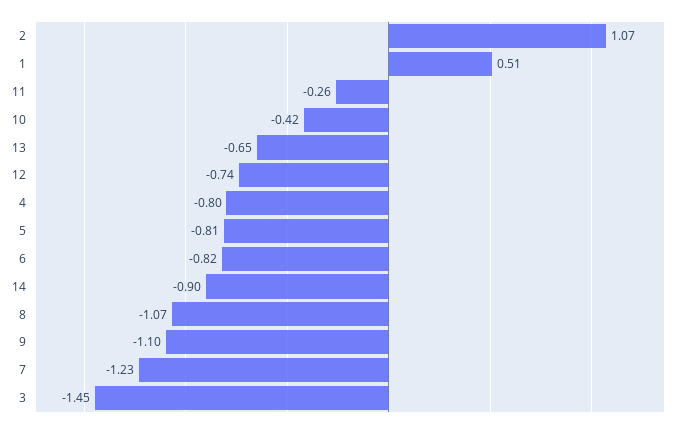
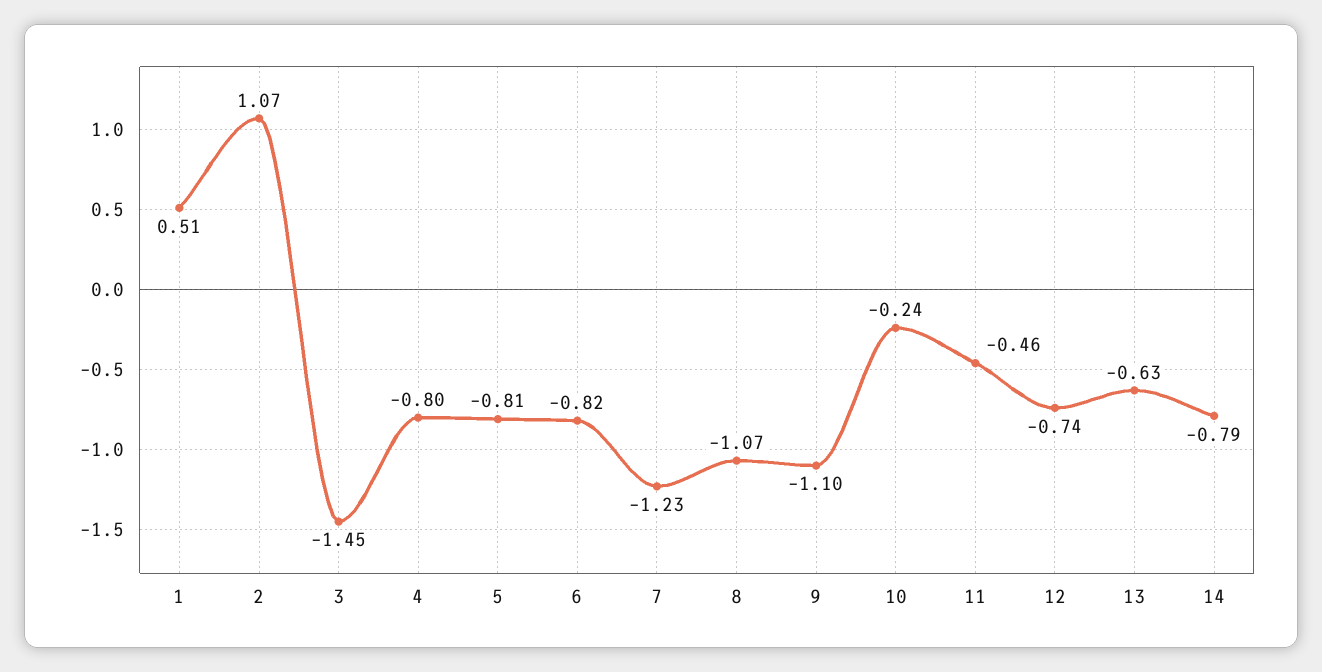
  {
    "2": 1.07,
    "1": 0.51,
-   "11": -0.26,
+   "11": -0.46,
-   "10": -0.42,
+   "10": -0.24,
-   "13": -0.65,
+   "13": -0.63,
    "12": -0.74,
    "4": -0.8,
    "5": -0.81,
    "6": -0.82,
-   "14": -0.9,
+   "14": -0.79,
    "8": -1.07,
    "9": -1.1,
    "7": -1.23,
    "3": -1.45
  }

